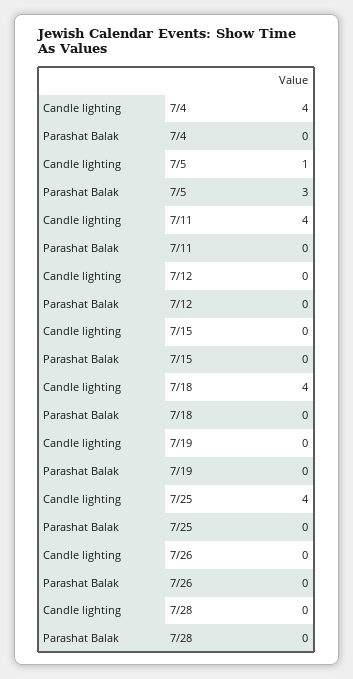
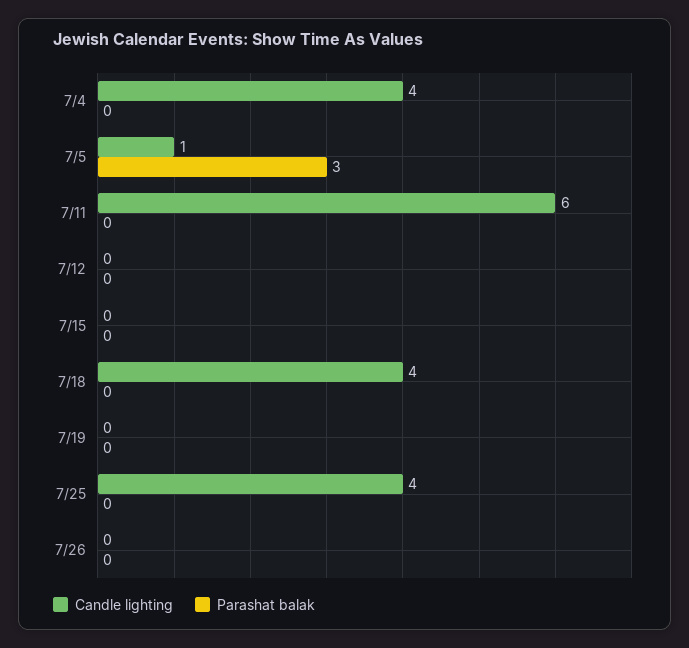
  {
    "Candle lighting": {
      "7/4": 4,
      "7/5": 1,
-     "7/11": 4,
+     "7/11": 6,
      "7/12": 0,
      "7/15": 0,
      "7/18": 4,
      "7/19": 0,
      "7/25": 4,
-     "7/26": 0,
+     "7/26": 0
-     "7/28": 0
    },
    "Parashat Balak": {
      "7/4": 0,
      "7/5": 3,
      "7/11": 0,
      "7/12": 0,
      "7/15": 0,
      "7/18": 0,
      "7/19": 0,
      "7/25": 0,
-     "7/26": 0,
+     "7/26": 0
-     "7/28": 0
    }
  }

